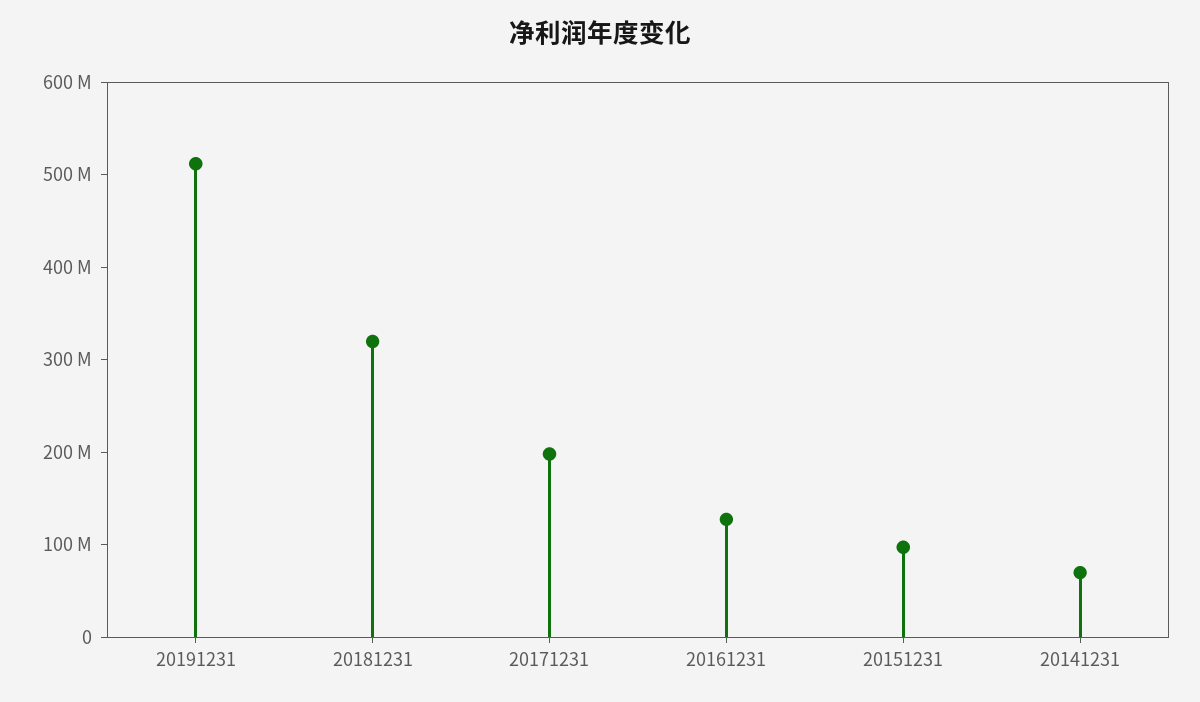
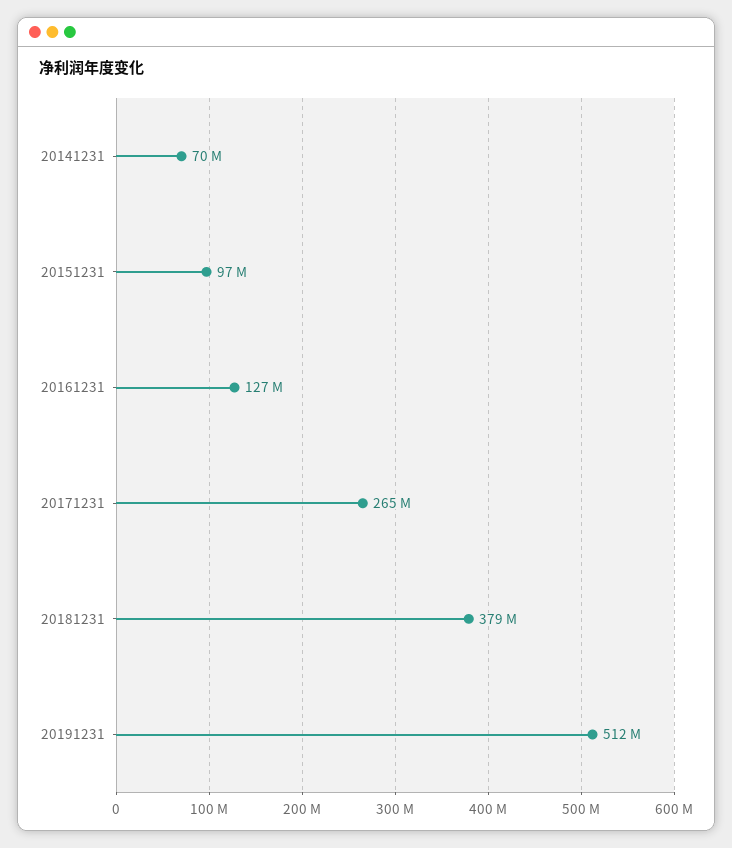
  {
    "20191231": 512000000,
-   "20181231": 320000000,
+   "20181231": 379000000,
-   "20171231": 200000000,
+   "20171231": 265000000,
    "20161231": 127000000,
    "20151231": 97000000,
    "20141231": 70000000
  }

